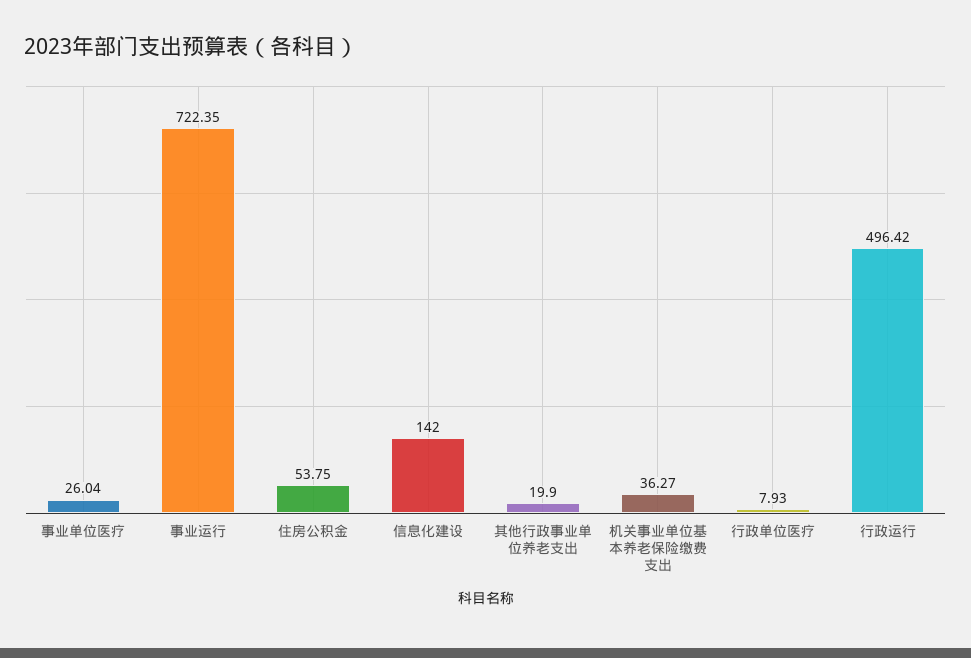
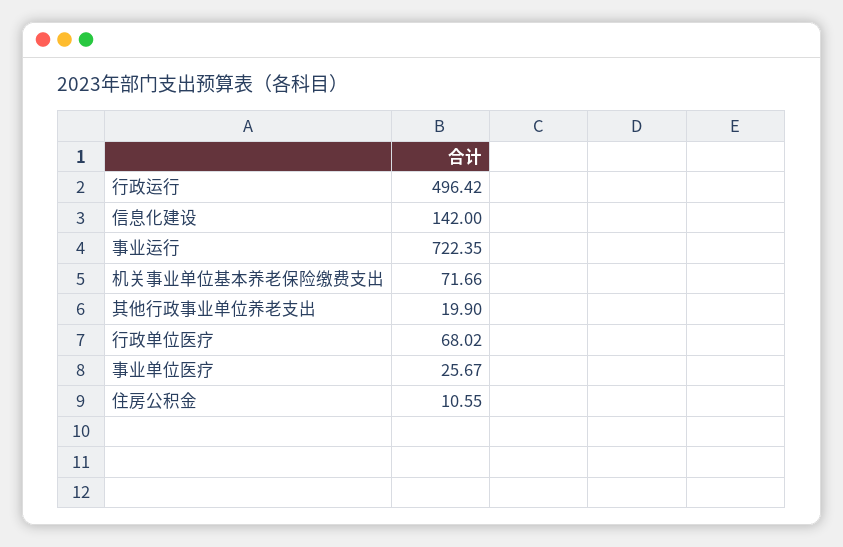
  {
-   "事业单位医疗": 26.04,
+   "事业单位医疗": 25.67,
    "事业运行": 722.35,
-   "住房公积金": 53.75,
+   "住房公积金": 10.55,
    "信息化建设": 142,
    "其他行政事业单位养老支出": 19.9,
-   "机关事业单位基本养老保险缴费支出": 36.27,
+   "机关事业单位基本养老保险缴费支出": 71.66,
-   "行政单位医疗": 7.93,
+   "行政单位医疗": 68.02,
    "行政运行": 496.42
  }

